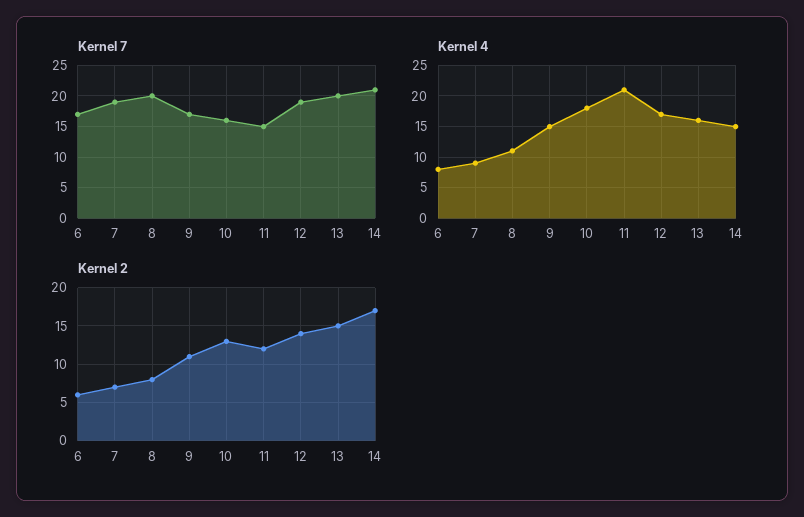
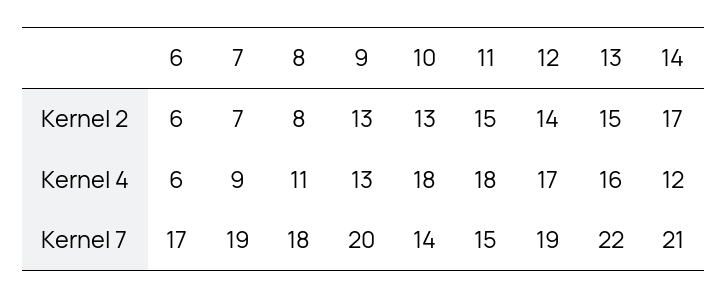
  {
    "Kernel 7": {
      "6": 17,
      "7": 19,
-     "8": 20,
+     "8": 18,
-     "9": 17,
+     "9": 20,
-     "10": 16,
+     "10": 14,
      "11": 15,
      "12": 19,
-     "13": 20,
+     "13": 22,
      "14": 21
    },
    "Kernel 4": {
-     "6": 8,
+     "6": 6,
      "7": 9,
      "8": 11,
-     "9": 15,
+     "9": 13,
      "10": 18,
-     "11": 21,
+     "11": 18,
      "12": 17,
      "13": 16,
-     "14": 15
+     "14": 12
    },
    "Kernel 2": {
      "6": 6,
      "7": 7,
      "8": 8,
-     "9": 11,
+     "9": 13,
      "10": 13,
-     "11": 12,
+     "11": 15,
      "12": 14,
      "13": 15,
      "14": 17
    }
  }

